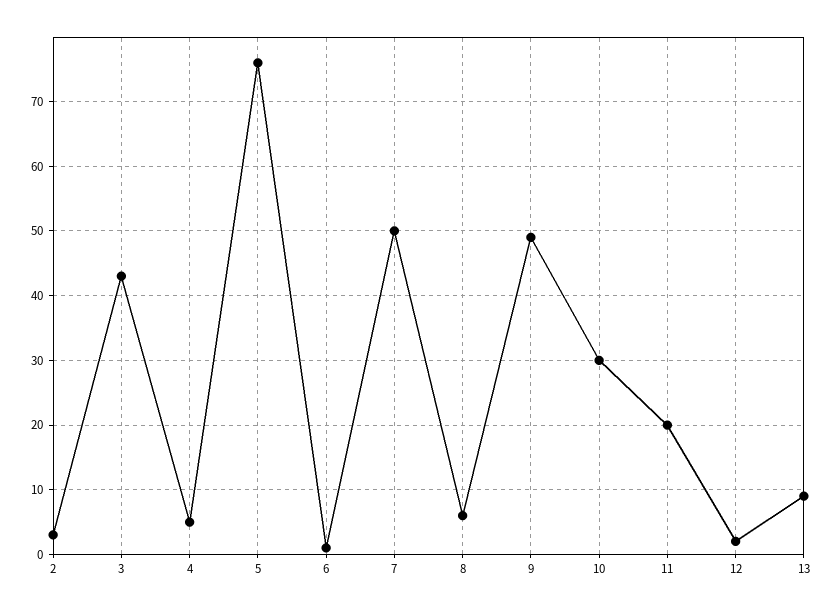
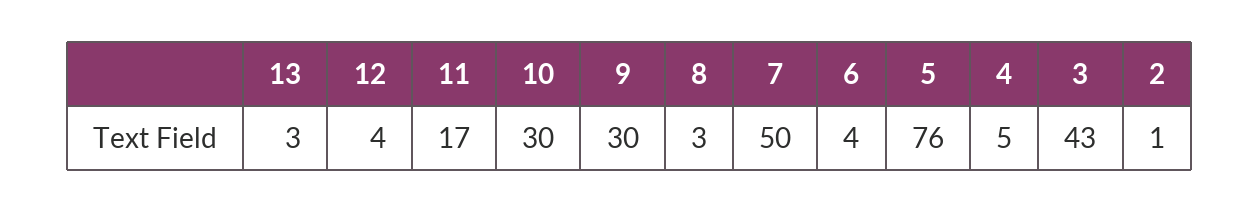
  {
-   "2": 3,
+   "2": 1,
    "3": 43,
    "4": 5,
    "5": 76,
-   "6": 1,
+   "6": 4,
    "7": 50,
-   "8": 6,
+   "8": 3,
-   "9": 49,
+   "9": 30,
    "10": 30,
-   "11": 20,
+   "11": 17,
-   "12": 2,
+   "12": 4,
-   "13": 9
+   "13": 3
  }

